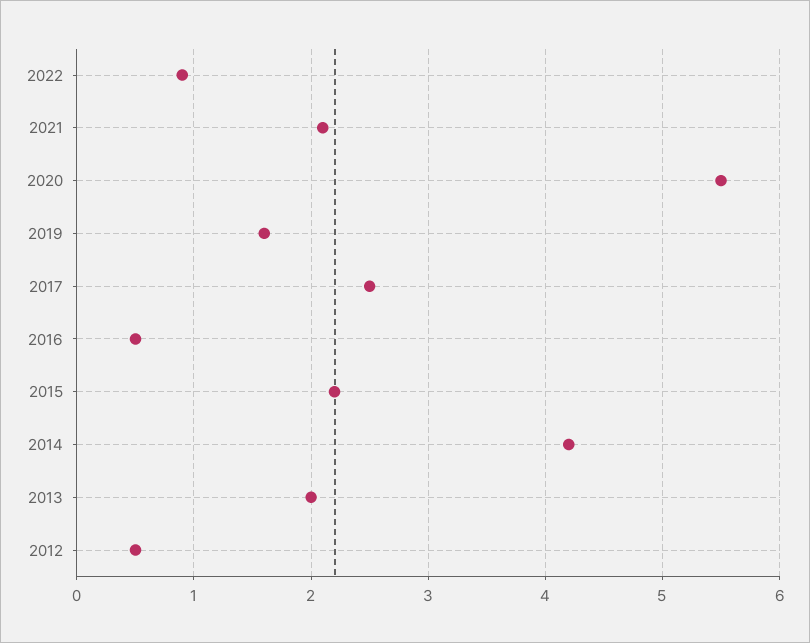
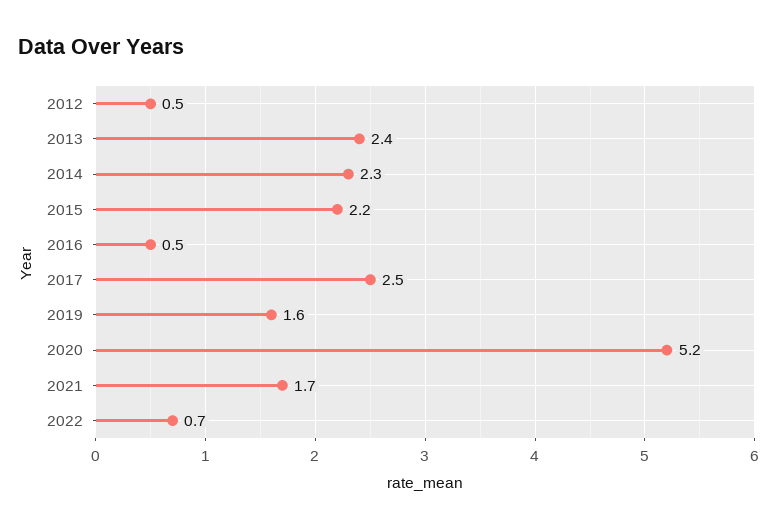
  {
-   "2022": 0.9,
+   "2022": 0.7,
-   "2021": 2.1,
+   "2021": 1.7,
-   "2020": 5.5,
+   "2020": 5.2,
    "2019": 1.6,
    "2017": 2.5,
    "2016": 0.5,
    "2015": 2.2,
-   "2014": 4.2,
+   "2014": 2.3,
-   "2013": 2,
+   "2013": 2.4,
    "2012": 0.5
  }

